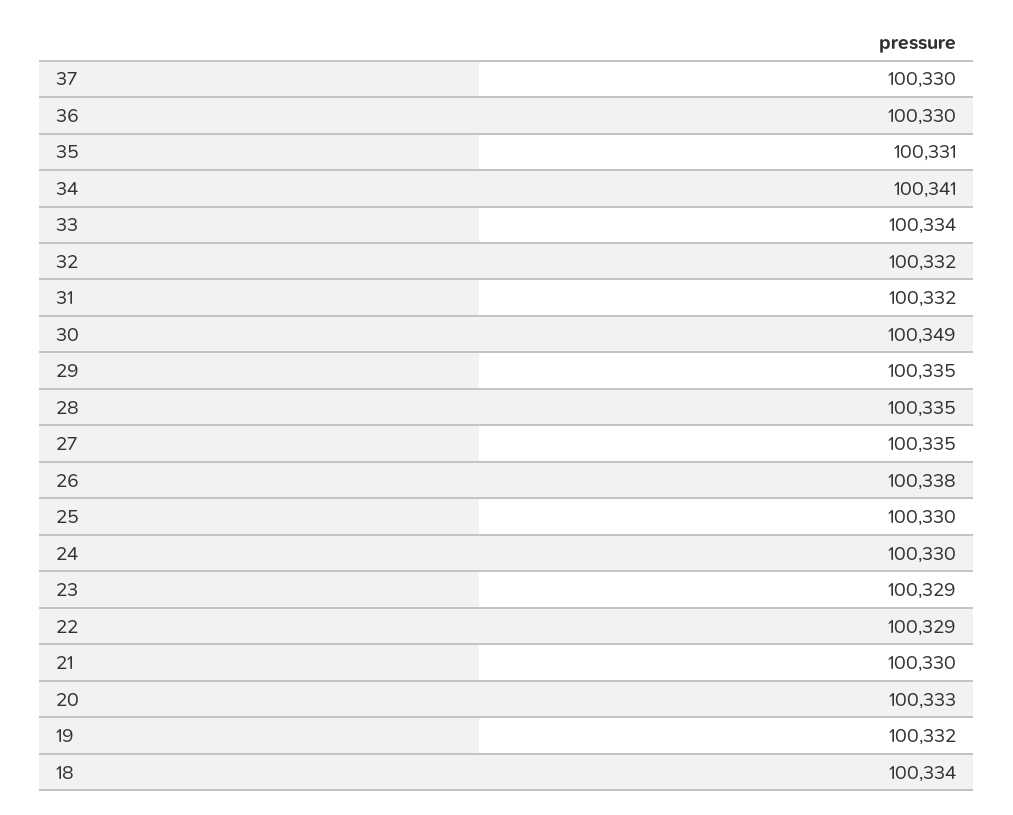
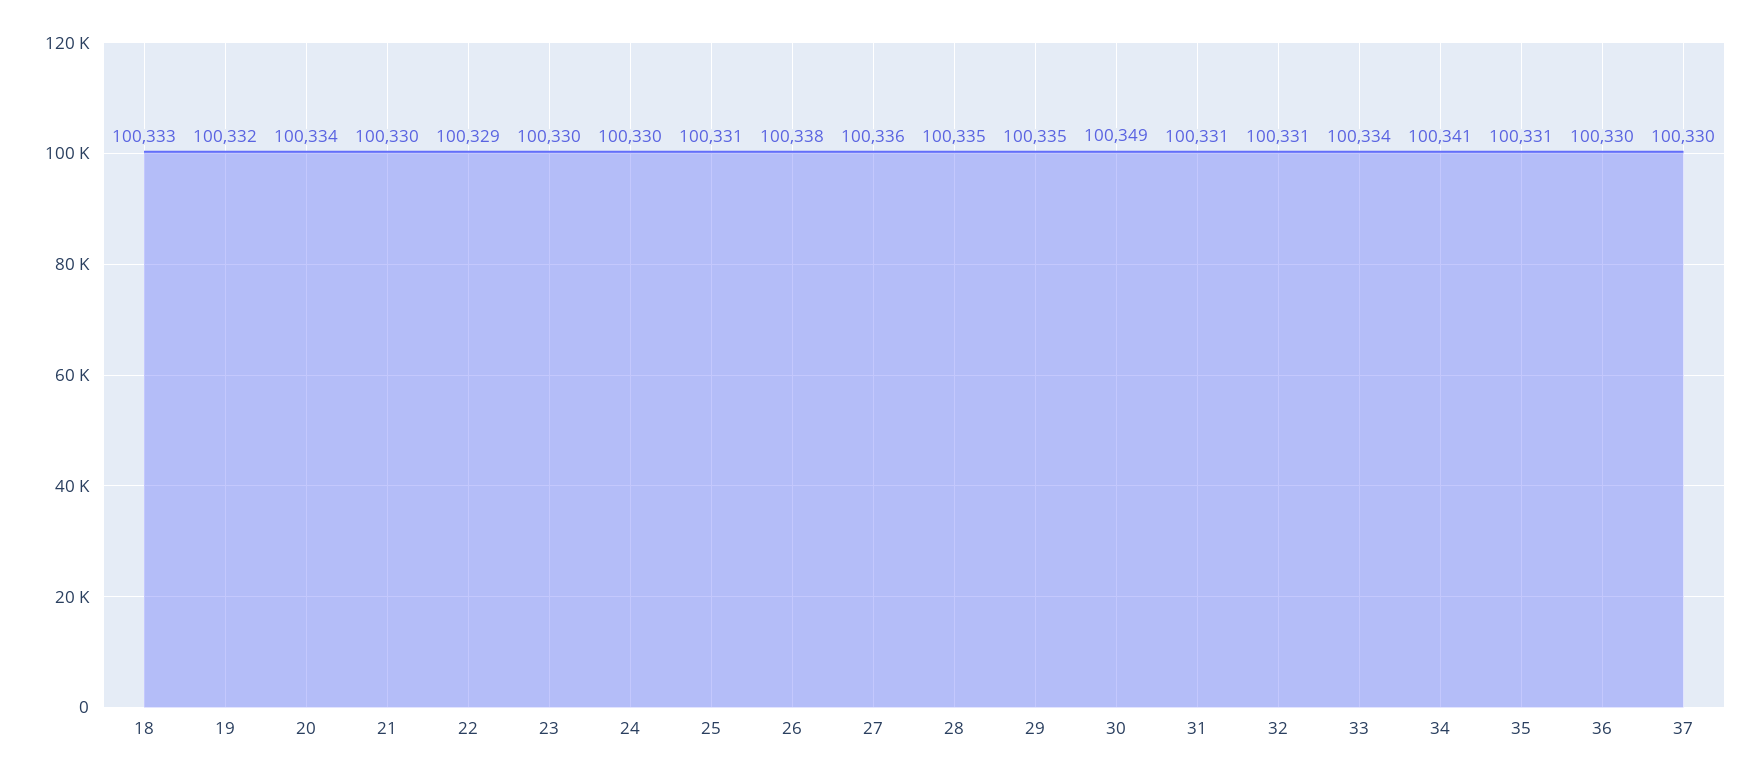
  {
    "37": 100330,
    "36": 100330,
    "35": 100331,
    "34": 100341,
    "33": 100334,
-   "32": 100332,
+   "32": 100331,
-   "31": 100332,
+   "31": 100331,
    "30": 100349,
    "29": 100335,
    "28": 100335,
-   "27": 100335,
+   "27": 100336,
    "26": 100338,
-   "25": 100330,
+   "25": 100331,
    "24": 100330,
-   "23": 100329,
+   "23": 100330,
    "22": 100329,
    "21": 100330,
-   "20": 100333,
+   "20": 100334,
    "19": 100332,
-   "18": 100334
+   "18": 100333
  }

